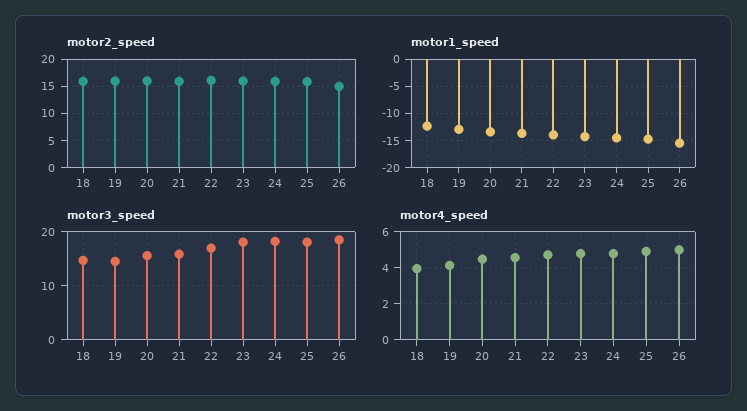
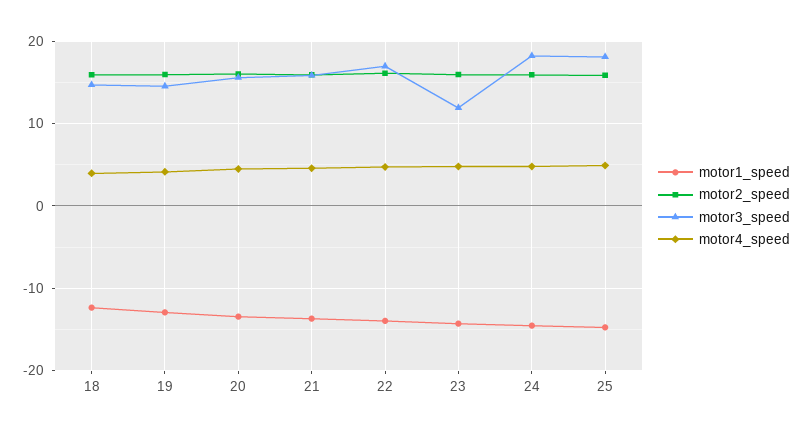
  {
    "motor2_speed": {
      "18": 16,
      "19": 16,
      "20": 16,
      "21": 16,
      "22": 16,
      "23": 16,
      "24": 16,
-     "25": 16,
+     "25": 16
-     "26": 15
    },
    "motor1_speed": {
      "18": -12,
      "19": -13,
      "20": -13,
      "21": -14,
      "22": -14,
      "23": -14,
      "24": -15,
-     "25": -15,
+     "25": -15
-     "26": -15
    },
    "motor3_speed": {
      "18": 15,
      "19": 15,
      "20": 16,
      "21": 16,
      "22": 17,
-     "23": 18,
+     "23": 12,
      "24": 18,
-     "25": 18,
+     "25": 18
-     "26": 18
    },
    "motor4_speed": {
      "18": 4,
      "19": 4,
      "20": 4.5,
      "21": 4.5,
      "22": 4.5,
      "23": 5,
      "24": 5,
-     "25": 5,
+     "25": 5
-     "26": 5
    }
  }

